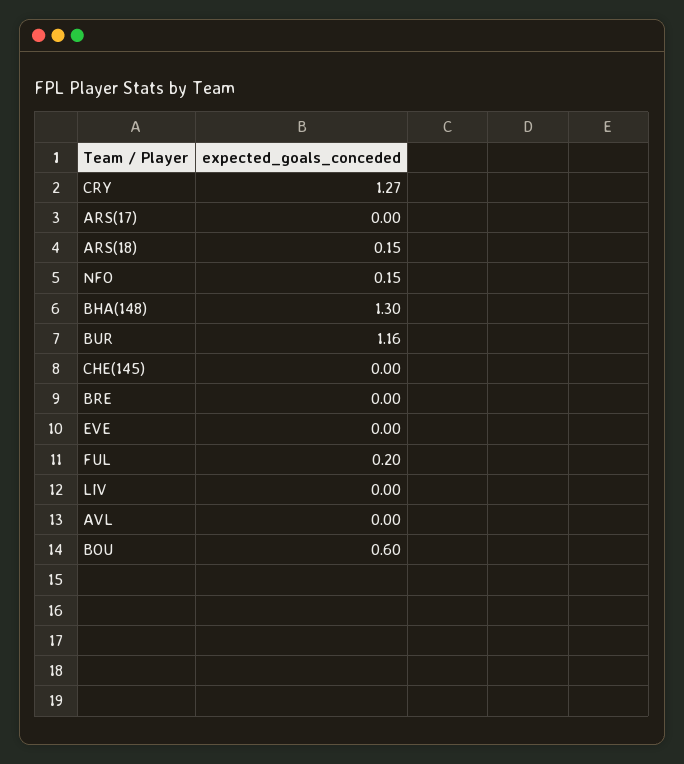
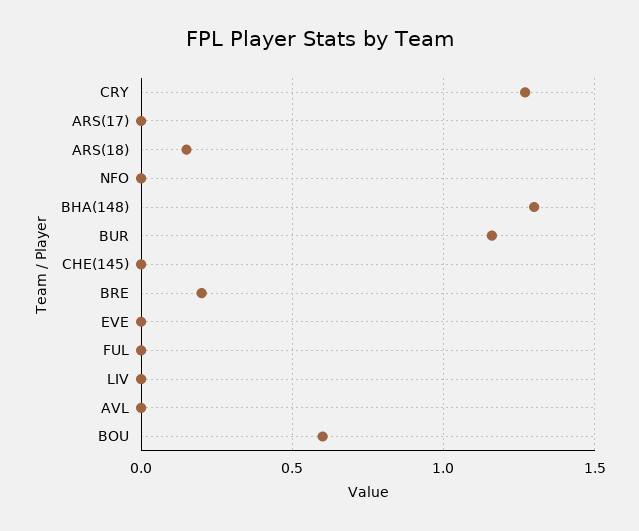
  {
    "CRY": 1.27,
    "ARS(17)": 0,
    "ARS(18)": 0.15,
-   "NFO": 0.15,
+   "NFO": 0,
    "BHA(148)": 1.3,
    "BUR": 1.16,
    "CHE(145)": 0,
-   "BRE": 0,
+   "BRE": 0.2,
    "EVE": 0,
-   "FUL": 0.2,
+   "FUL": 0,
    "LIV": 0,
    "AVL": 0,
    "BOU": 0.6
  }

